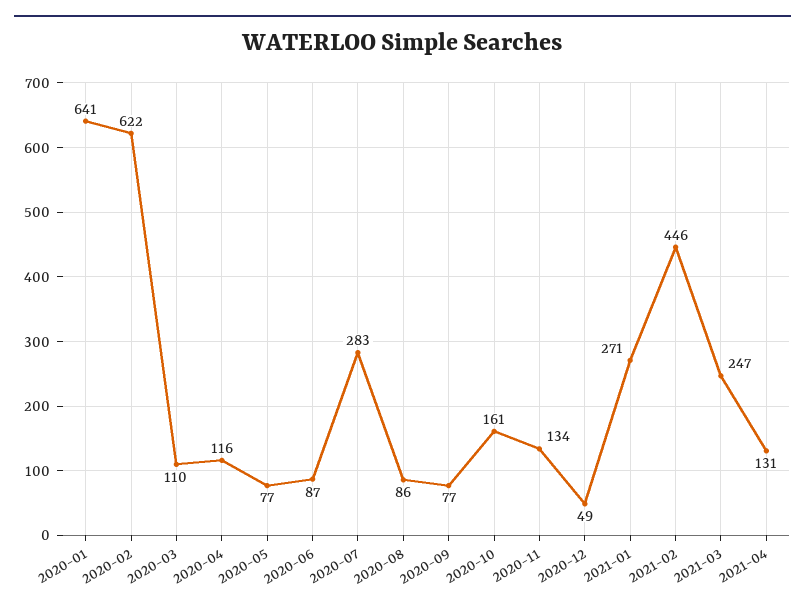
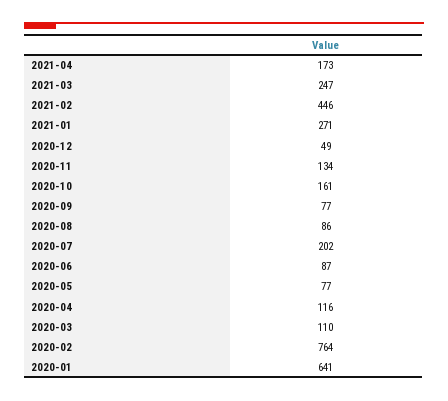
  {
    "2020-01": 641,
-   "2020-02": 622,
+   "2020-02": 764,
    "2020-03": 110,
    "2020-04": 116,
    "2020-05": 77,
    "2020-06": 87,
-   "2020-07": 283,
+   "2020-07": 202,
    "2020-08": 86,
    "2020-09": 77,
    "2020-10": 161,
    "2020-11": 134,
    "2020-12": 49,
    "2021-01": 271,
    "2021-02": 446,
    "2021-03": 247,
-   "2021-04": 131
+   "2021-04": 173
  }

